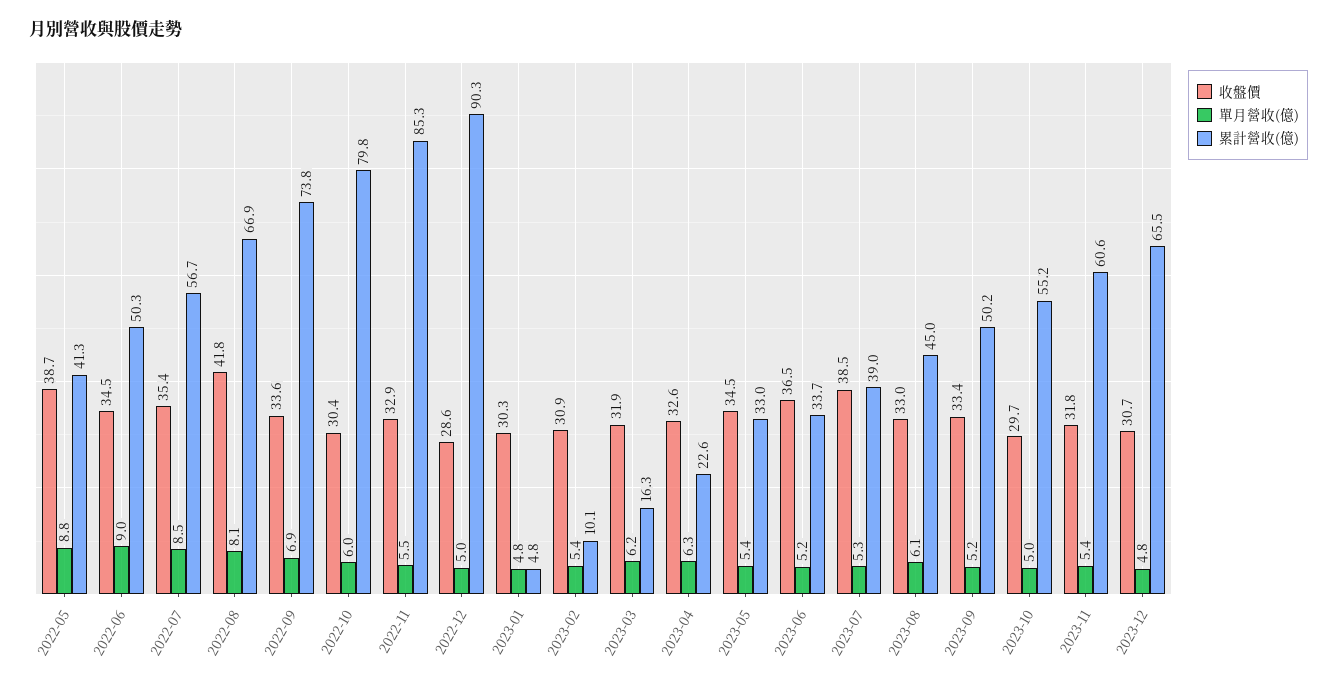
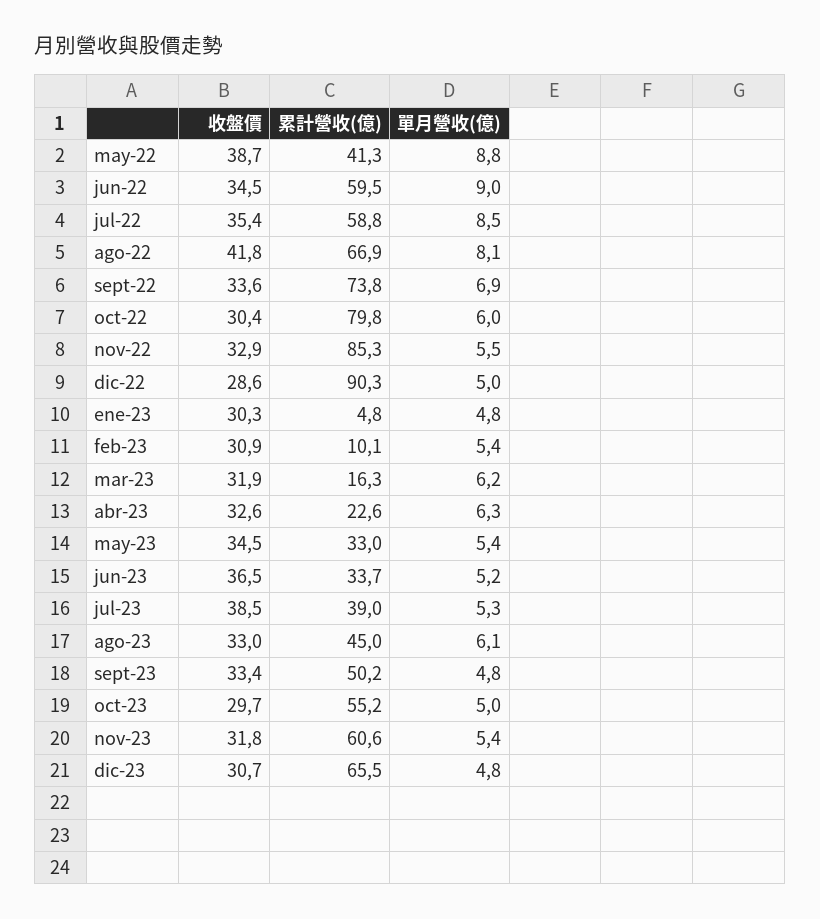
  {
    "收盤價": {
      "2022-05": 38.7,
      "2022-06": 34.5,
      "2022-07": 35.4,
      "2022-08": 41.8,
      "2022-09": 33.6,
      "2022-10": 30.4,
      "2022-11": 32.9,
      "2022-12": 28.6,
      "2023-01": 30.3,
      "2023-02": 30.9,
      "2023-03": 31.9,
      "2023-04": 32.6,
      "2023-05": 34.5,
      "2023-06": 36.5,
      "2023-07": 38.5,
      "2023-08": 33,
      "2023-09": 33.4,
      "2023-10": 29.7,
      "2023-11": 31.8,
      "2023-12": 30.7
    },
    "單月營收(億)": {
      "2022-05": 8.8,
      "2022-06": 9,
      "2022-07": 8.5,
      "2022-08": 8.1,
      "2022-09": 6.9,
      "2022-10": 6,
      "2022-11": 5.5,
      "2022-12": 5,
      "2023-01": 4.8,
      "2023-02": 5.4,
      "2023-03": 6.2,
      "2023-04": 6.3,
      "2023-05": 5.4,
      "2023-06": 5.2,
      "2023-07": 5.3,
      "2023-08": 6.1,
-     "2023-09": 5.2,
+     "2023-09": 4.8,
      "2023-10": 5,
      "2023-11": 5.4,
      "2023-12": 4.8
    },
    "累計營收(億)": {
      "2022-05": 41.3,
-     "2022-06": 50.3,
+     "2022-06": 59.5,
-     "2022-07": 56.7,
+     "2022-07": 58.8,
      "2022-08": 66.9,
      "2022-09": 73.8,
      "2022-10": 79.8,
      "2022-11": 85.3,
      "2022-12": 90.3,
      "2023-01": 4.8,
      "2023-02": 10.1,
      "2023-03": 16.3,
      "2023-04": 22.6,
      "2023-05": 33,
      "2023-06": 33.7,
      "2023-07": 39,
      "2023-08": 45,
      "2023-09": 50.2,
      "2023-10": 55.2,
      "2023-11": 60.6,
      "2023-12": 65.5
    }
  }

